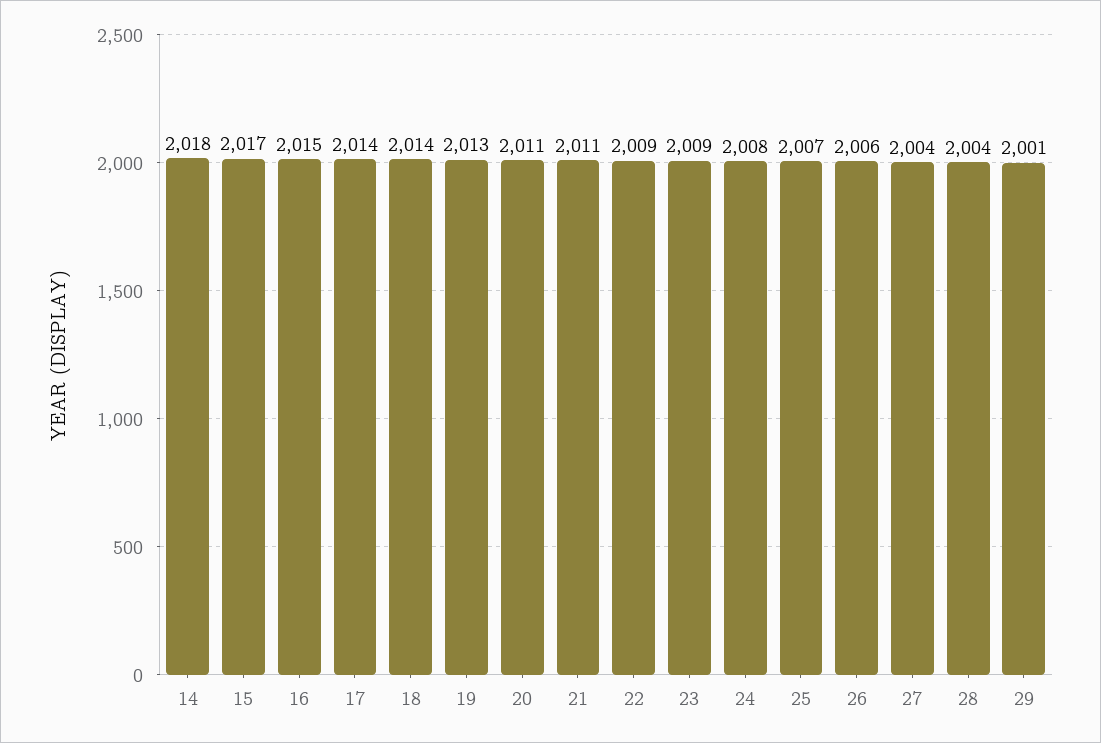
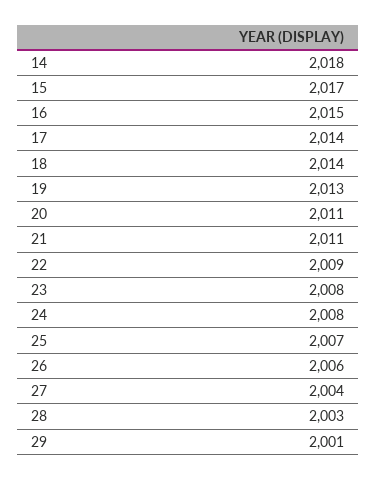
  {
    "14": 2018,
    "15": 2017,
    "16": 2015,
    "17": 2014,
    "18": 2014,
    "19": 2013,
    "20": 2011,
    "21": 2011,
    "22": 2009,
-   "23": 2009,
+   "23": 2008,
    "24": 2008,
    "25": 2007,
    "26": 2006,
    "27": 2004,
-   "28": 2004,
+   "28": 2003,
    "29": 2001
  }

